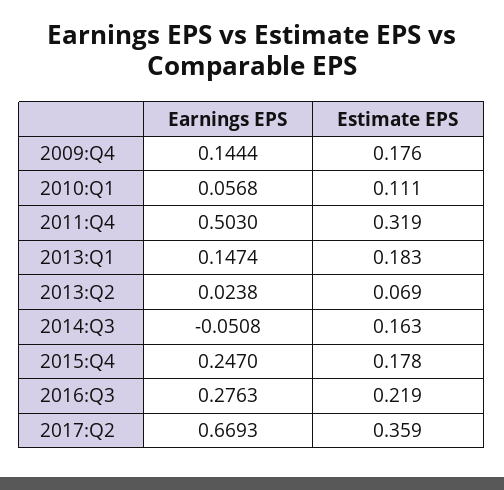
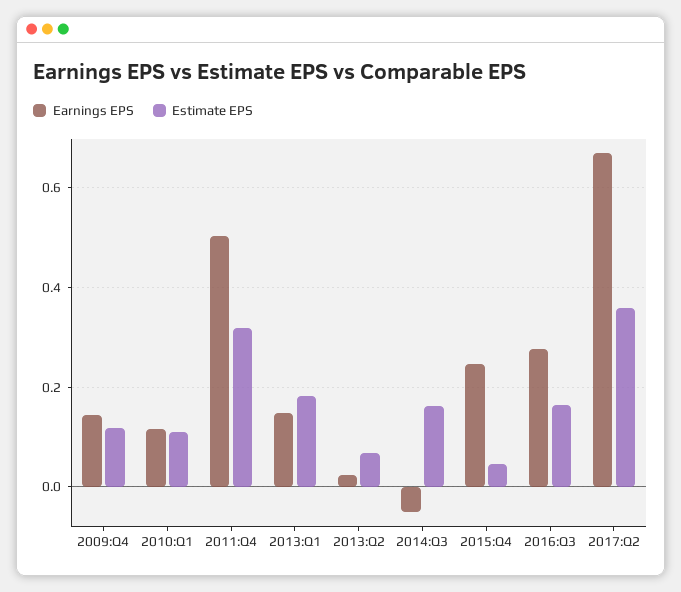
  {
    "Earnings EPS": {
      "2009:Q4": 0.1444,
-     "2010:Q1": 0.0568,
+     "2010:Q1": 0.12,
      "2011:Q4": 0.503,
      "2013:Q1": 0.1474,
      "2013:Q2": 0.0238,
      "2014:Q3": -0.0508,
      "2015:Q4": 0.247,
      "2016:Q3": 0.2763,
      "2017:Q2": 0.6693
    },
    "Estimate EPS": {
-     "2009:Q4": 0.176,
+     "2009:Q4": 0.12,
      "2010:Q1": 0.111,
      "2011:Q4": 0.319,
      "2013:Q1": 0.183,
      "2013:Q2": 0.069,
      "2014:Q3": 0.163,
-     "2015:Q4": 0.178,
+     "2015:Q4": 0.04,
-     "2016:Q3": 0.219,
+     "2016:Q3": 0.16,
      "2017:Q2": 0.359
    }
  }

